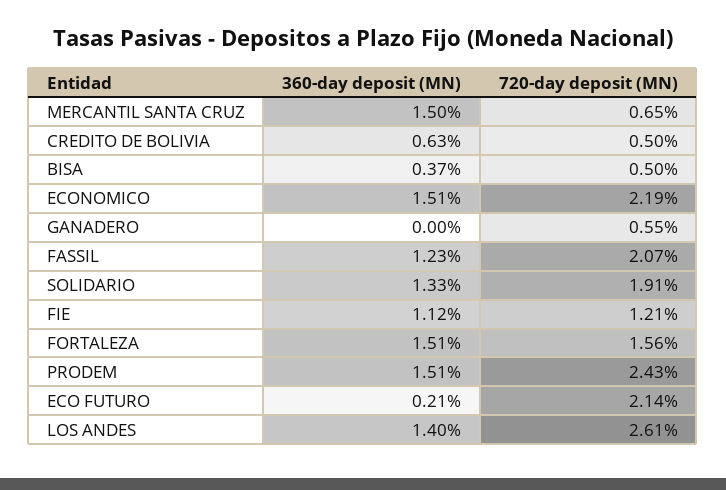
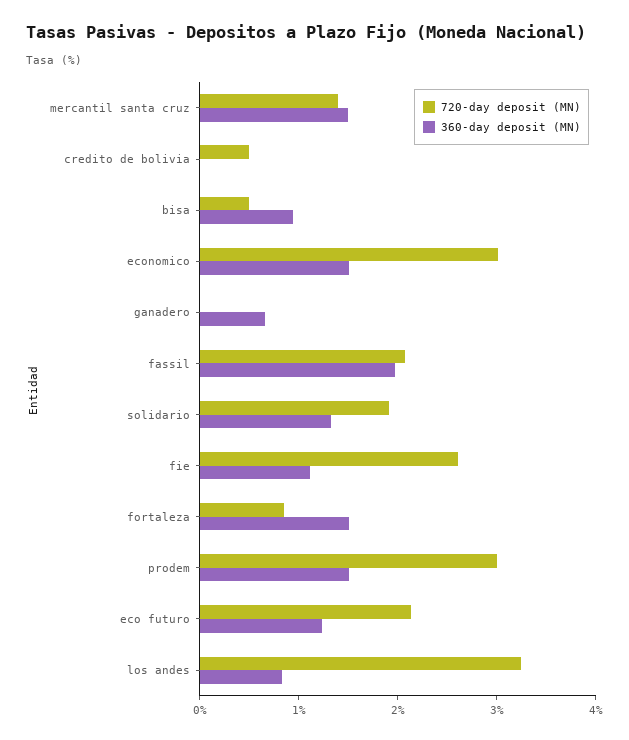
  {
    "360-day deposit (MN)": {
      "MERCANTIL SANTA CRUZ": 1.5,
-     "CREDITO DE BOLIVIA": 0.63,
+     "CREDITO DE BOLIVIA": 0,
-     "BISA": 0.37,
+     "BISA": 1,
      "ECONOMICO": 1.51,
-     "GANADERO": 0,
+     "GANADERO": 0.6,
-     "FASSIL": 1.23,
+     "FASSIL": 2,
      "SOLIDARIO": 1.33,
      "FIE": 1.12,
      "FORTALEZA": 1.51,
      "PRODEM": 1.51,
-     "ECO FUTURO": 0.21,
+     "ECO FUTURO": 1.2,
-     "LOS ANDES": 1.4
+     "LOS ANDES": 0.8
    },
    "720-day deposit (MN)": {
-     "MERCANTIL SANTA CRUZ": 0.65,
+     "MERCANTIL SANTA CRUZ": 1.4,
      "CREDITO DE BOLIVIA": 0.5,
      "BISA": 0.5,
-     "ECONOMICO": 2.19,
+     "ECONOMICO": 3,
-     "GANADERO": 0.55,
+     "GANADERO": 0,
      "FASSIL": 2.07,
      "SOLIDARIO": 1.91,
-     "FIE": 1.21,
+     "FIE": 2.6,
-     "FORTALEZA": 1.56,
+     "FORTALEZA": 0.8,
-     "PRODEM": 2.43,
+     "PRODEM": 3,
      "ECO FUTURO": 2.14,
-     "LOS ANDES": 2.61
+     "LOS ANDES": 3.2
    }
  }

